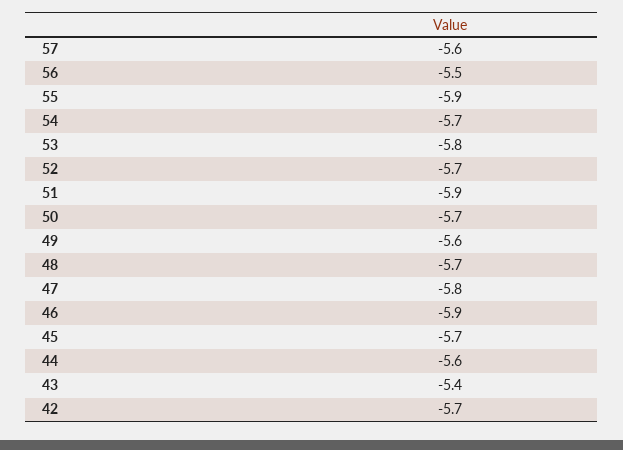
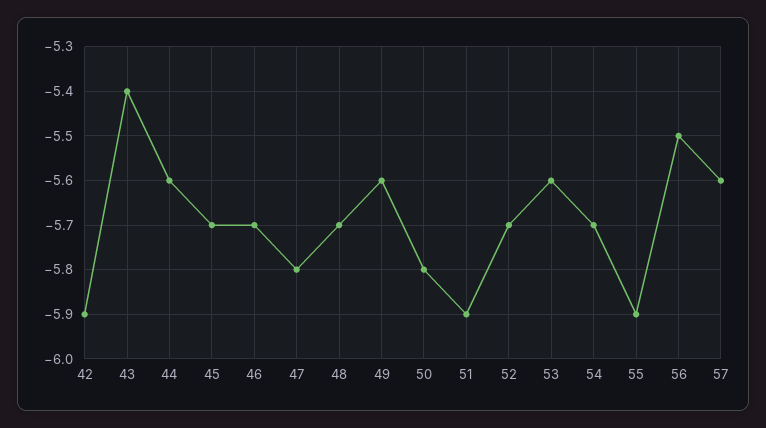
  {
    "57": -5.6,
    "56": -5.5,
    "55": -5.9,
    "54": -5.7,
-   "53": -5.8,
+   "53": -5.6,
    "52": -5.7,
    "51": -5.9,
-   "50": -5.7,
+   "50": -5.8,
    "49": -5.6,
    "48": -5.7,
    "47": -5.8,
-   "46": -5.9,
+   "46": -5.7,
    "45": -5.7,
    "44": -5.6,
    "43": -5.4,
-   "42": -5.7
+   "42": -5.9
  }

